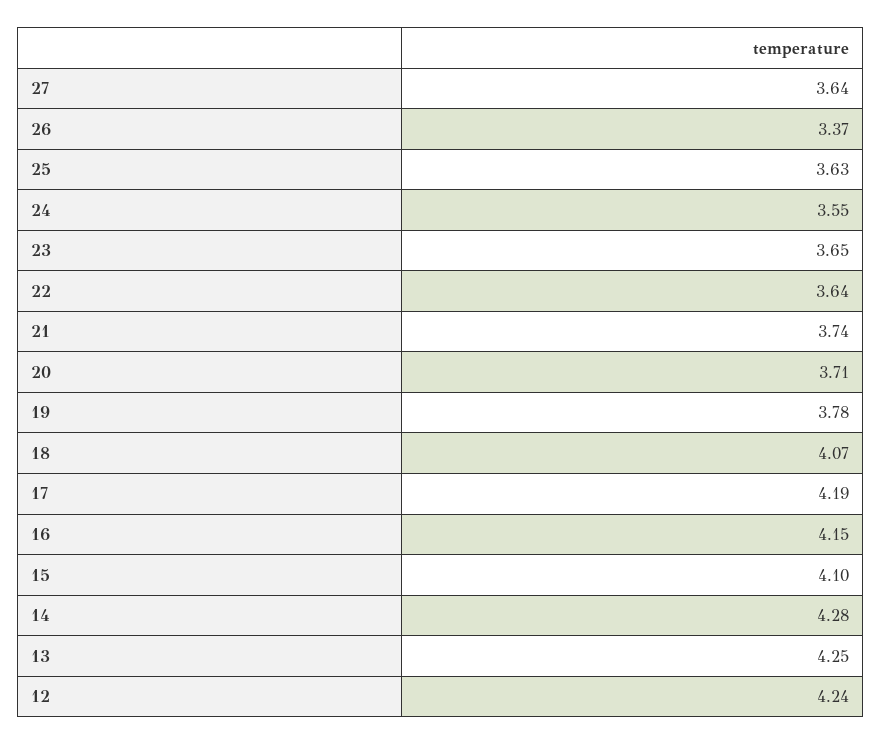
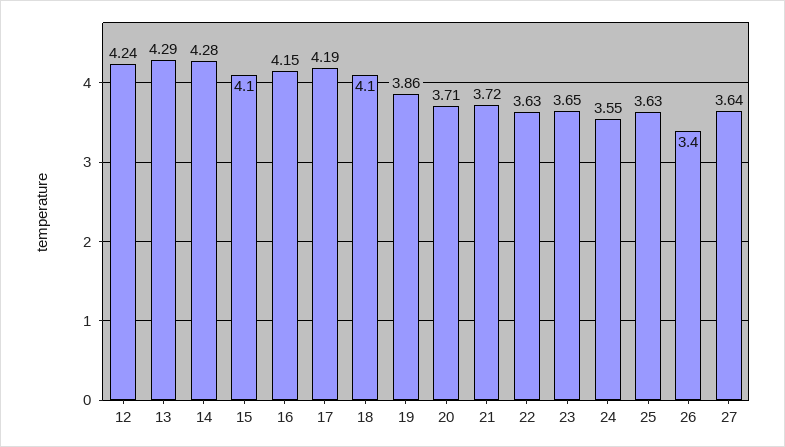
  {
    "27": 3.64,
-   "26": 3.37,
+   "26": 3.4,
    "25": 3.63,
    "24": 3.55,
    "23": 3.65,
-   "22": 3.64,
+   "22": 3.63,
-   "21": 3.74,
+   "21": 3.72,
    "20": 3.71,
-   "19": 3.78,
+   "19": 3.86,
-   "18": 4.07,
+   "18": 4.1,
    "17": 4.19,
    "16": 4.15,
    "15": 4.1,
    "14": 4.28,
-   "13": 4.25,
+   "13": 4.29,
    "12": 4.24
  }

